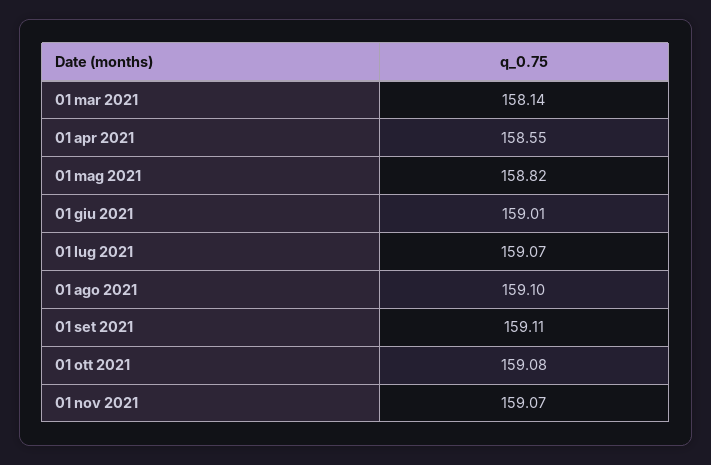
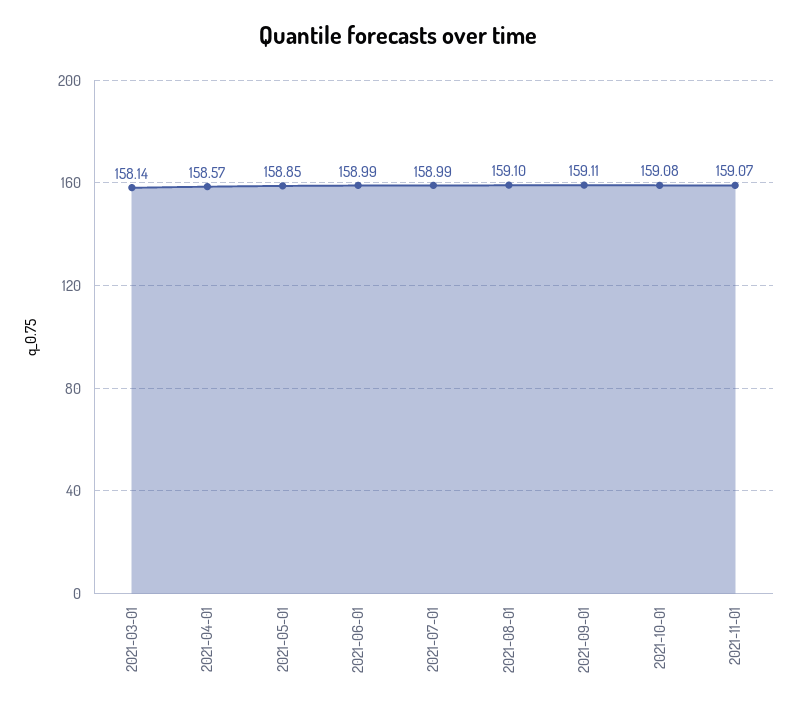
  {
    "01 mar 2021": 158.14,
-   "01 apr 2021": 158.55,
+   "01 apr 2021": 158.57,
-   "01 mag 2021": 158.82,
+   "01 mag 2021": 158.85,
-   "01 giu 2021": 159.01,
+   "01 giu 2021": 158.99,
-   "01 lug 2021": 159.07,
+   "01 lug 2021": 158.99,
    "01 ago 2021": 159.1,
    "01 set 2021": 159.11,
    "01 ott 2021": 159.08,
    "01 nov 2021": 159.07
  }

